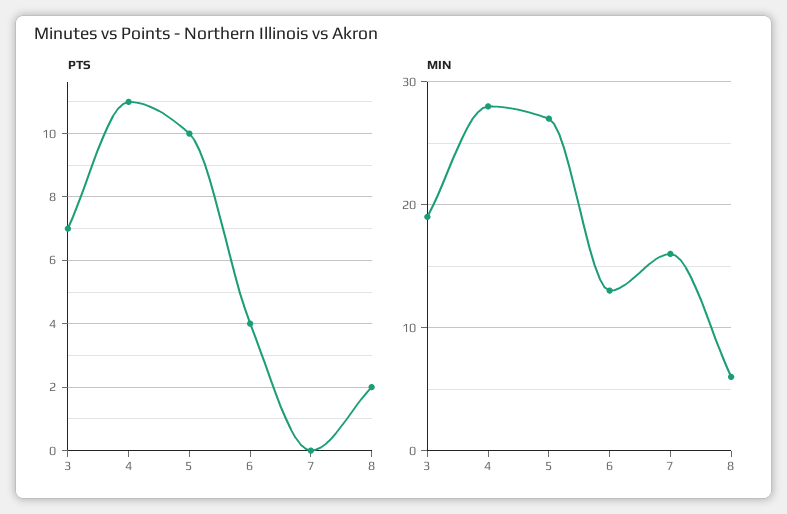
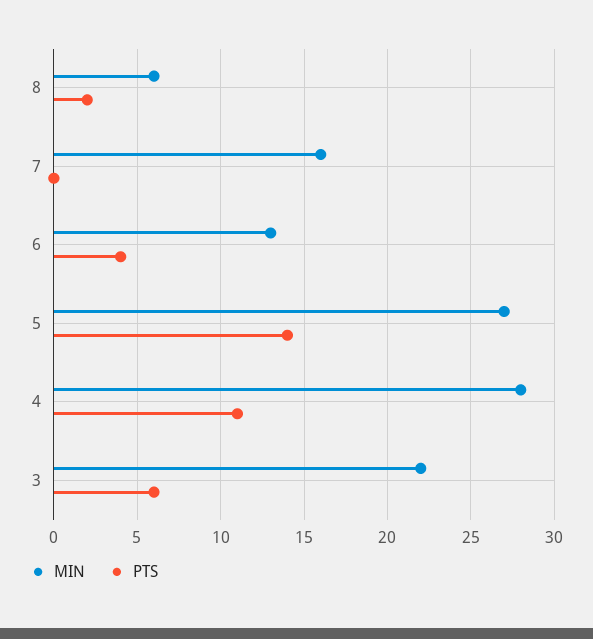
  {
    "PTS": {
-     "3": 7,
+     "3": 6,
      "4": 11,
-     "5": 10,
+     "5": 14,
      "6": 4,
      "7": 0,
      "8": 2
    },
    "MIN": {
-     "3": 19,
+     "3": 22,
      "4": 28,
      "5": 27,
      "6": 13,
      "7": 16,
      "8": 6
    }
  }

